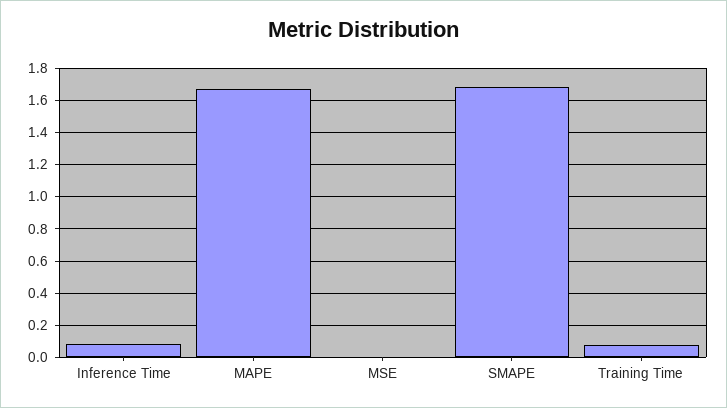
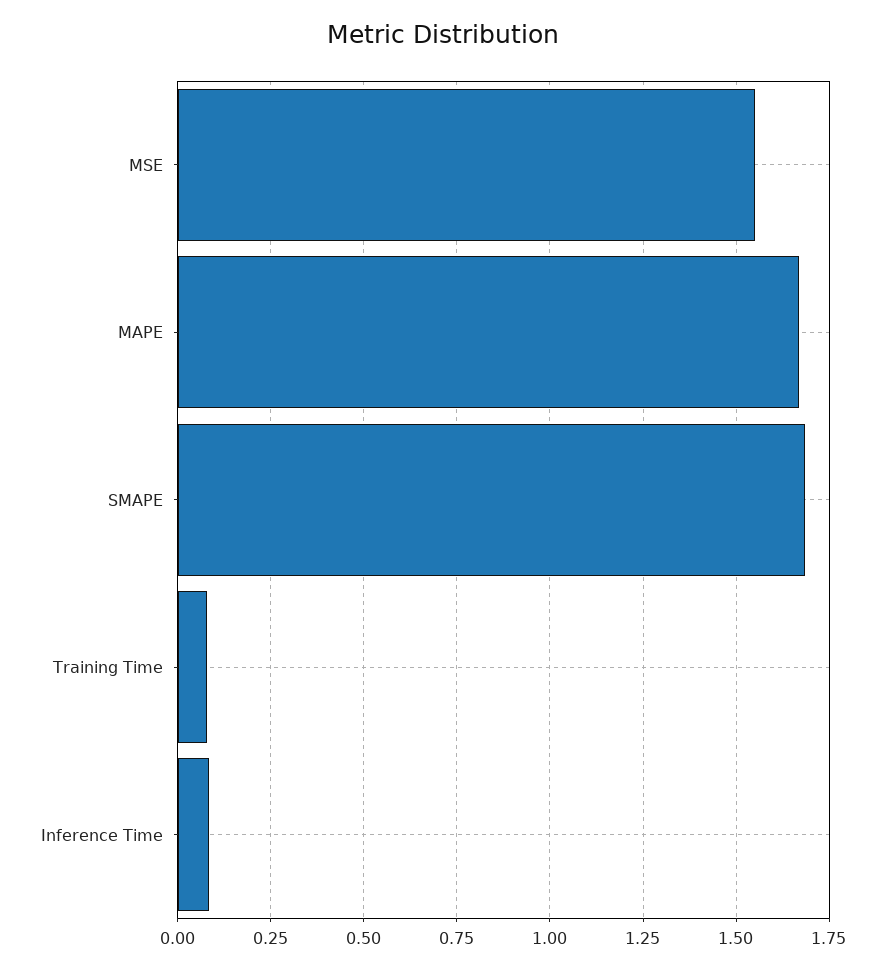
  {
    "Inference Time": 0.075,
    "MAPE": 1.675,
-   "MSE": 0,
+   "MSE": 1.55,
    "SMAPE": 1.675,
    "Training Time": 0.075
  }

